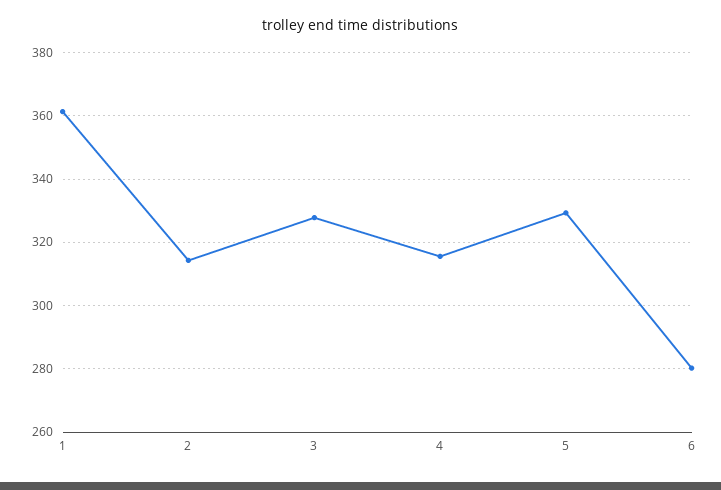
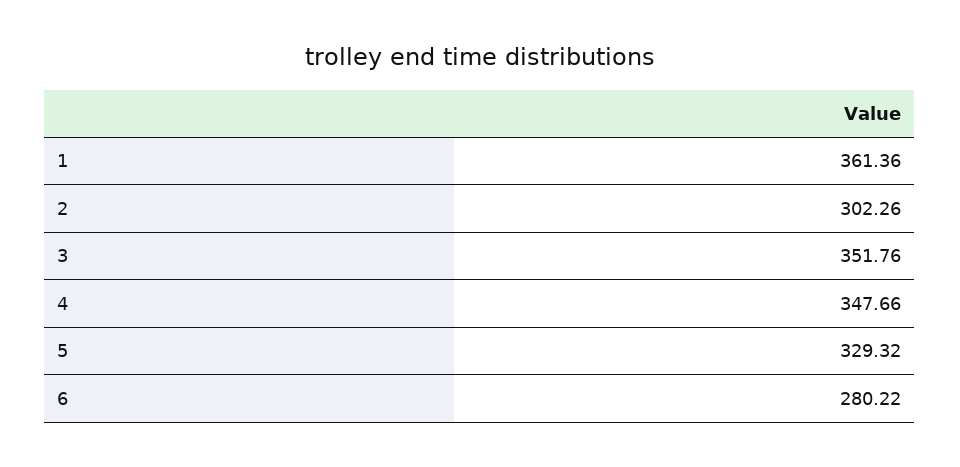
  {
    "1": 361.36,
-   "2": 314,
+   "2": 302.26,
-   "3": 328,
+   "3": 351.76,
-   "4": 316,
+   "4": 347.66,
    "5": 329.32,
    "6": 280.22
  }

